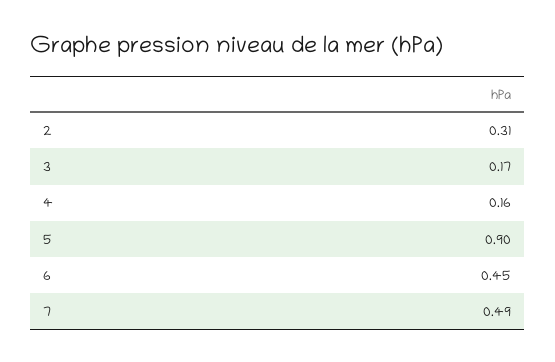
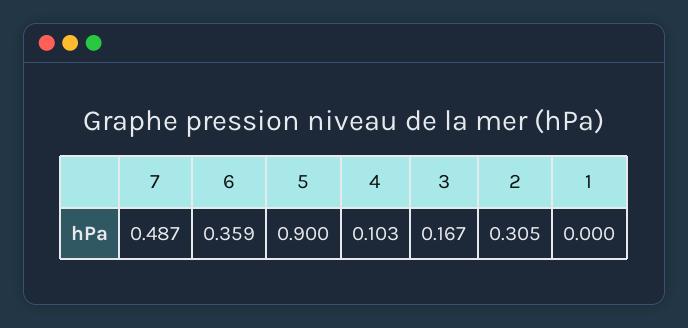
  {
    "2": 0.305,
    "3": 0.167,
-   "4": 0.16,
+   "4": 0.103,
    "5": 0.9,
-   "6": 0.45,
+   "6": 0.359,
-   "7": 0.487
+   "7": 0.487,
+   "1": 0
  }

